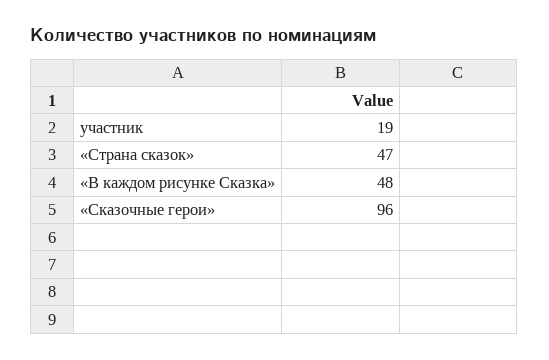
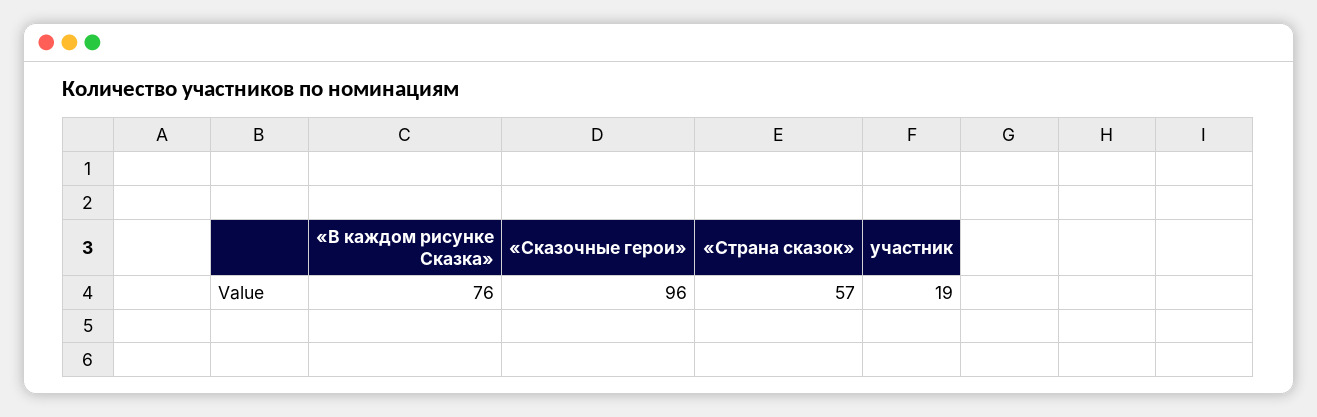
  {
    "участник": 19,
-   "«Страна сказок»": 47,
+   "«Страна сказок»": 57,
-   "«В каждом рисунке Сказка»": 48,
+   "«В каждом рисунке Сказка»": 76,
    "«Сказочные герои»": 96
  }

